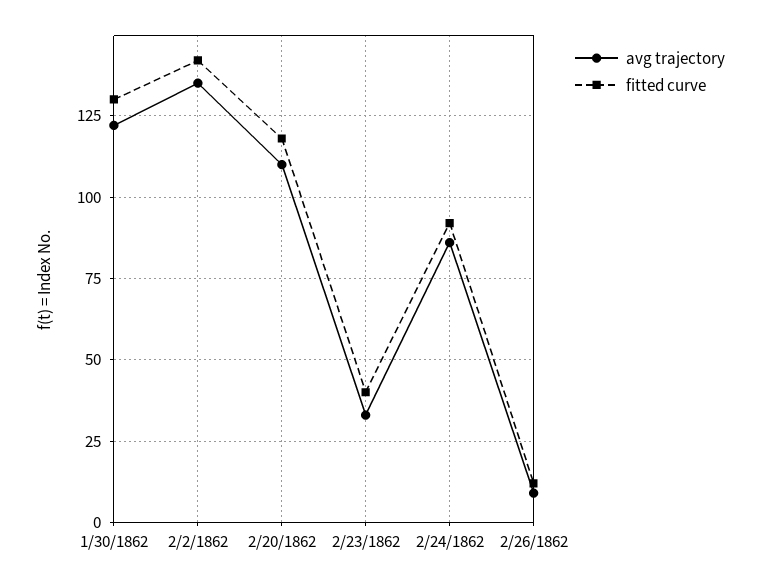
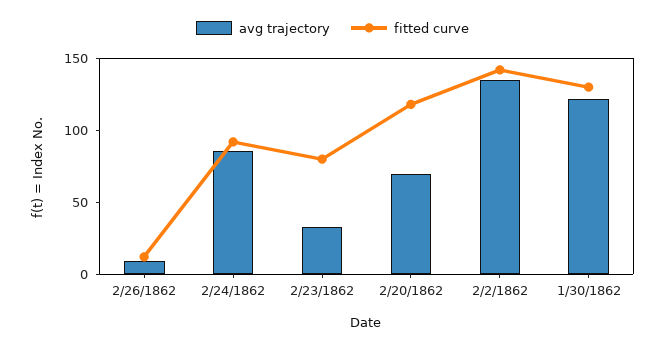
  {
    "avg trajectory": {
      "1/30/1862": 120,
      "2/2/1862": 135,
-     "2/20/1862": 110,
+     "2/20/1862": 70,
      "2/23/1862": 35,
      "2/24/1862": 85,
      "2/26/1862": 10
    },
    "fitted curve": {
      "1/30/1862": 130,
      "2/2/1862": 140,
      "2/20/1862": 120,
-     "2/23/1862": 40,
+     "2/23/1862": 80,
      "2/24/1862": 90,
      "2/26/1862": 10
    }
  }

